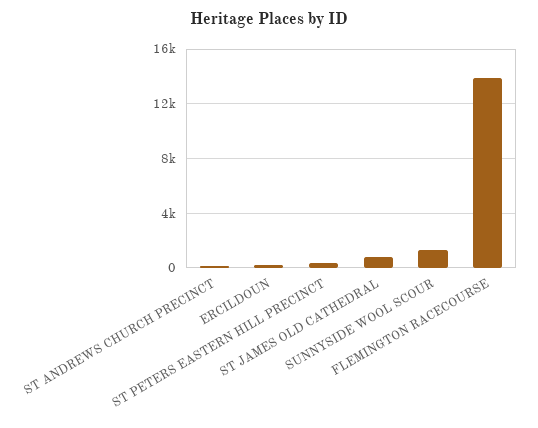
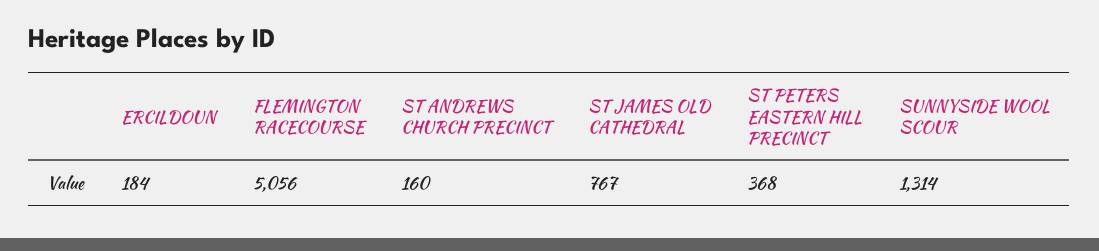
  {
    "ST ANDREWS CHURCH PRECINCT": 160,
    "ERCILDOUN": 184,
    "ST PETERS EASTERN HILL PRECINCT": 368,
    "ST JAMES OLD CATHEDRAL": 767,
    "SUNNYSIDE WOOL SCOUR": 1314,
-   "FLEMINGTON RACECOURSE": 14000
+   "FLEMINGTON RACECOURSE": 5056
  }

